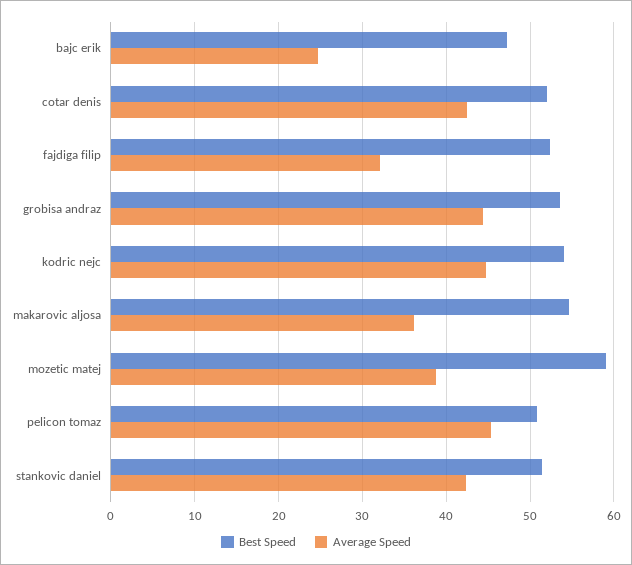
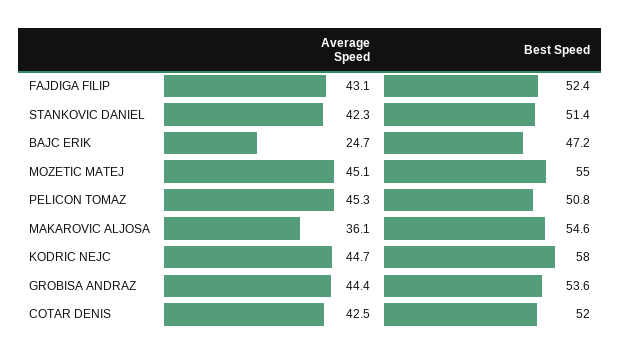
  {
    "Best Speed": {
      "bajc erik": 47.2,
      "cotar denis": 52,
      "fajdiga filip": 52.4,
      "grobisa andraz": 53.6,
-     "kodric nejc": 54,
+     "kodric nejc": 58,
      "makarovic aljosa": 54.6,
-     "mozetic matej": 59,
+     "mozetic matej": 55,
      "pelicon tomaz": 50.8,
      "stankovic daniel": 51.4
    },
    "Average Speed": {
      "bajc erik": 24.7,
      "cotar denis": 42.5,
-     "fajdiga filip": 32,
+     "fajdiga filip": 43.1,
      "grobisa andraz": 44.4,
      "kodric nejc": 44.7,
      "makarovic aljosa": 36.1,
-     "mozetic matej": 39,
+     "mozetic matej": 45.1,
      "pelicon tomaz": 45.3,
      "stankovic daniel": 42.3
    }
  }

